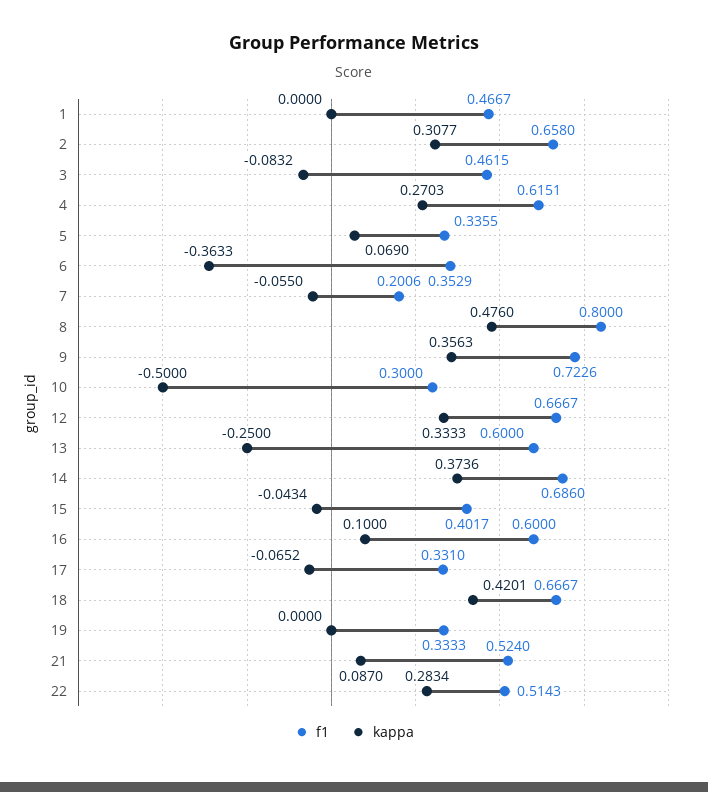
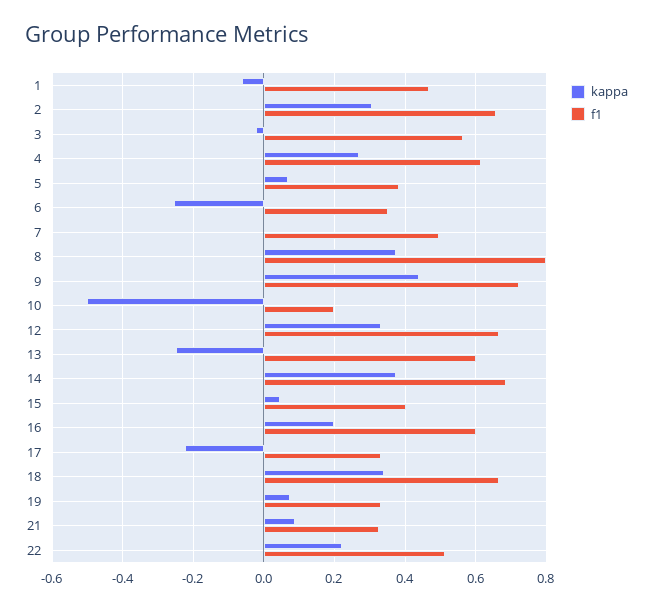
  {
    "f1": {
      "1": 0.4667,
      "2": 0.658,
-     "3": 0.4615,
+     "3": 0.56,
      "4": 0.6151,
-     "5": 0.3355,
+     "5": 0.38,
      "6": 0.3529,
-     "7": 0.2006,
+     "7": 0.5,
      "8": 0.8,
      "9": 0.7226,
-     "10": 0.3,
+     "10": 0.2,
      "12": 0.6667,
      "13": 0.6,
      "14": 0.686,
      "15": 0.4017,
      "16": 0.6,
      "17": 0.331,
      "18": 0.6667,
      "19": 0.3333,
-     "21": 0.524,
+     "21": 0.32,
      "22": 0.5143
    },
    "kappa": {
-     "1": 0,
+     "1": -0.06,
      "2": 0.3077,
-     "3": -0.0832,
+     "3": -0.02,
      "4": 0.2703,
      "5": 0.069,
-     "6": -0.3633,
+     "6": -0.26,
-     "7": -0.055,
+     "7": 0,
-     "8": 0.476,
+     "8": 0.38,
-     "9": 0.3563,
+     "9": 0.44,
      "10": -0.5,
      "12": 0.3333,
      "13": -0.25,
      "14": 0.3736,
-     "15": -0.0434,
+     "15": 0.04,
-     "16": 0.1,
+     "16": 0.2,
-     "17": -0.0652,
+     "17": -0.22,
-     "18": 0.4201,
+     "18": 0.34,
-     "19": 0,
+     "19": 0.08,
      "21": 0.087,
-     "22": 0.2834
+     "22": 0.22
    }
  }

